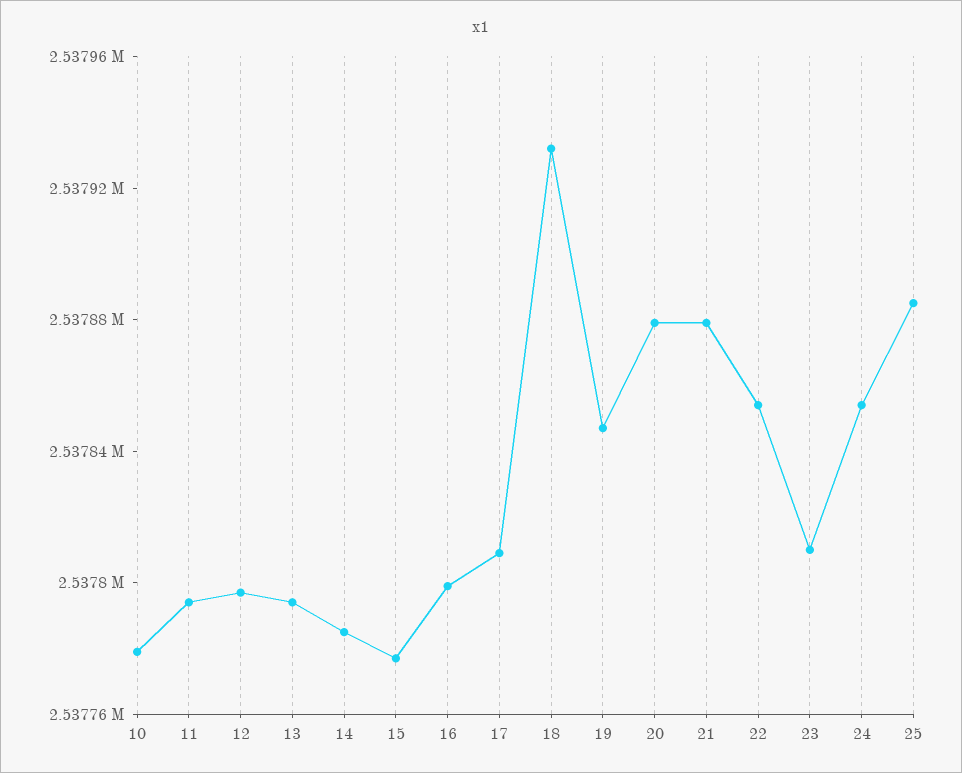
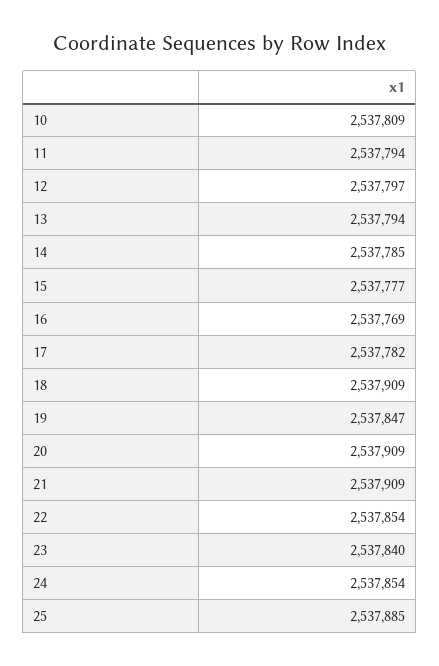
  {
-   "10": 2537780,
+   "10": 2537809,
    "11": 2537794,
    "12": 2537797,
    "13": 2537794,
    "14": 2537785,
    "15": 2537777,
-   "16": 2537800,
+   "16": 2537769,
-   "17": 2537810,
+   "17": 2537782,
-   "18": 2537930,
+   "18": 2537909,
    "19": 2537847,
-   "20": 2537880,
+   "20": 2537909,
-   "21": 2537880,
+   "21": 2537909,
    "22": 2537854,
-   "23": 2537810,
+   "23": 2537840,
    "24": 2537854,
    "25": 2537885
  }

